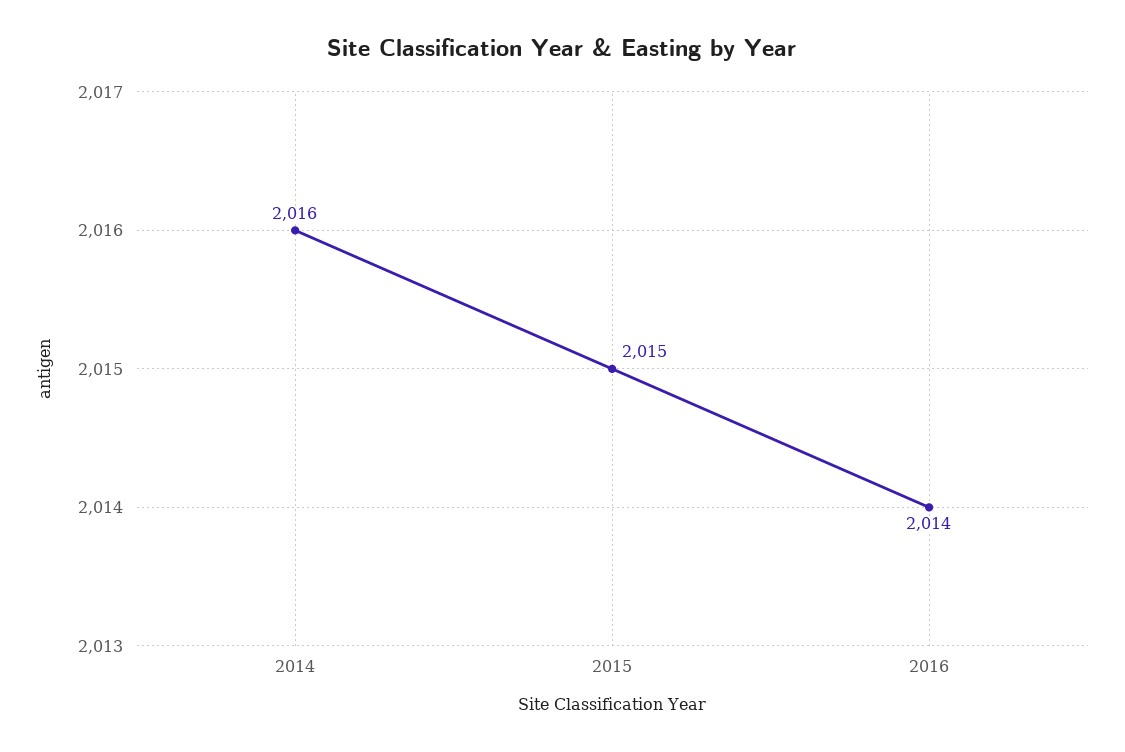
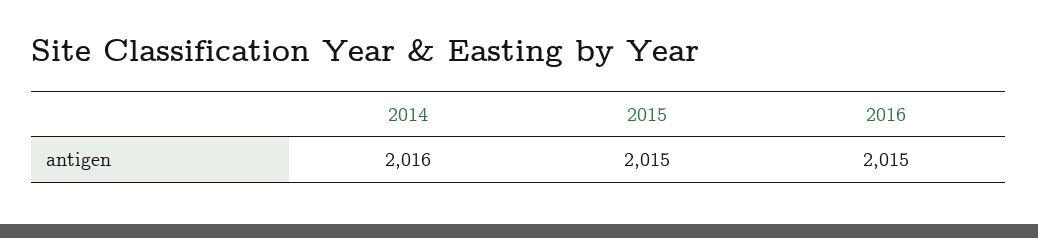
  {
    "2014": 2016,
    "2015": 2015,
-   "2016": 2014
+   "2016": 2015
  }

